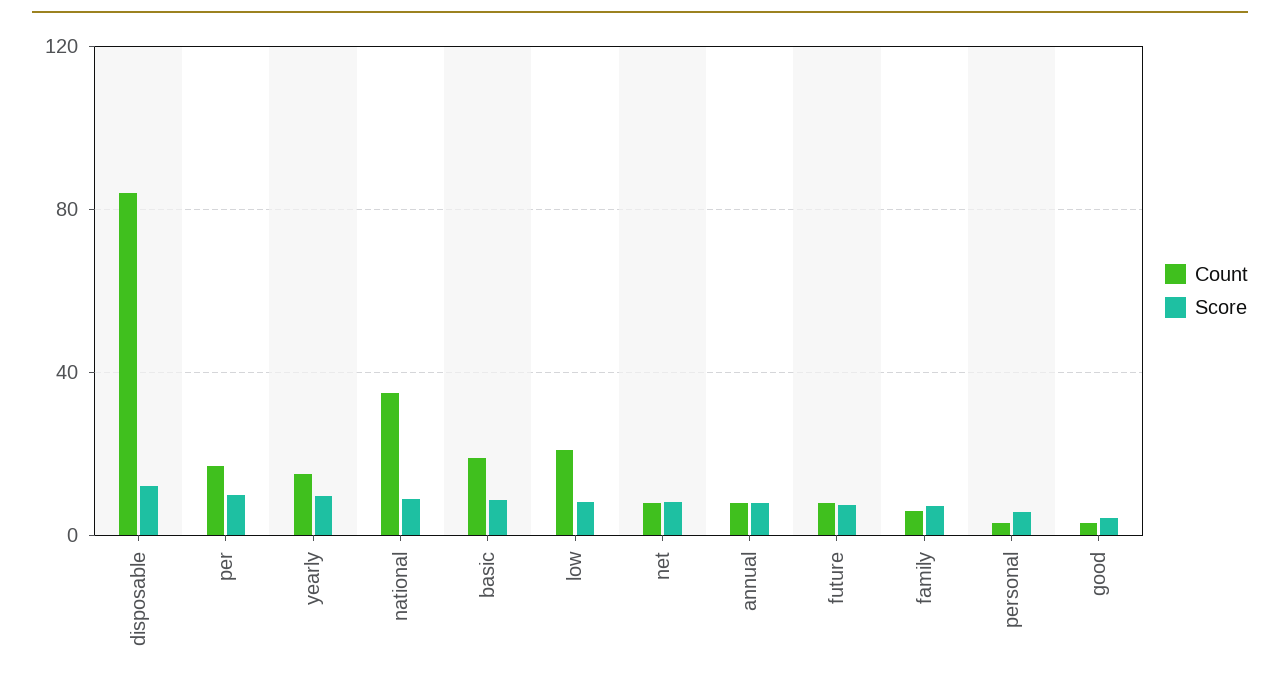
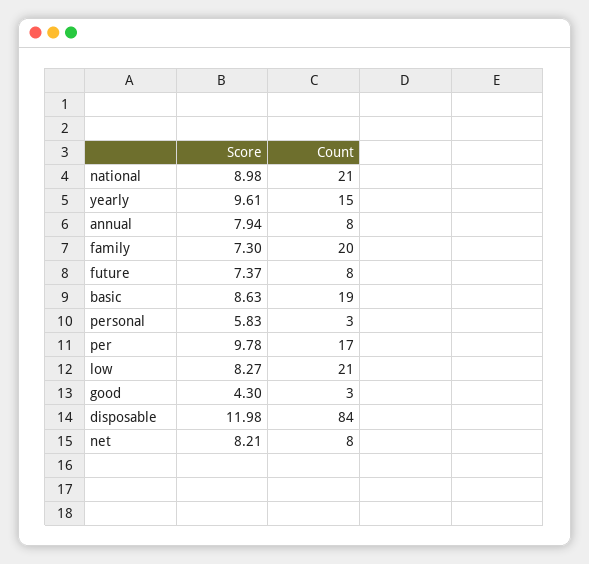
  {
    "Count": {
      "disposable": 84,
      "per": 17,
      "yearly": 15,
-     "national": 35,
+     "national": 21,
      "basic": 19,
      "low": 21,
      "net": 8,
      "annual": 8,
      "future": 8,
-     "family": 5,
+     "family": 20,
      "personal": 3,
      "good": 3
    },
    "Score": {
      "disposable": 11.98,
      "per": 9.78,
      "yearly": 9.61,
      "national": 8.98,
      "basic": 8.63,
      "low": 8.27,
      "net": 8.21,
      "annual": 7.94,
      "future": 7.37,
      "family": 7.3,
      "personal": 5.83,
      "good": 4.3
    }
  }

